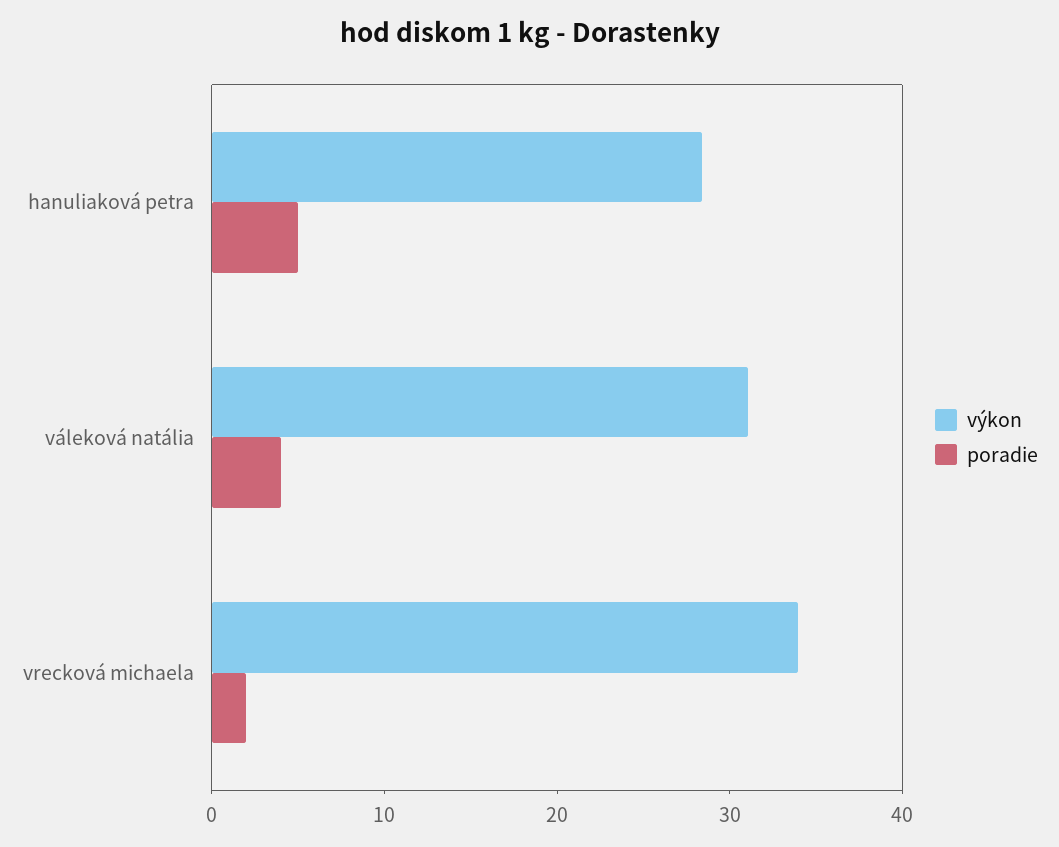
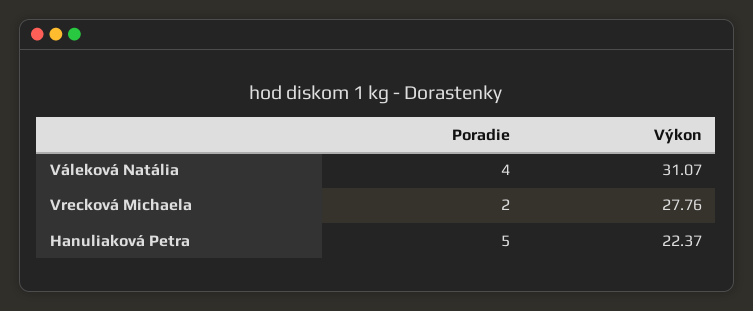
  {
    "výkon": {
-     "hanuliaková petra": 28,
+     "hanuliaková petra": 22.37,
      "váleková natália": 31.07,
-     "vrecková michaela": 34
+     "vrecková michaela": 27.76
    },
    "poradie": {
      "hanuliaková petra": 5,
      "váleková natália": 4,
      "vrecková michaela": 2
    }
  }

